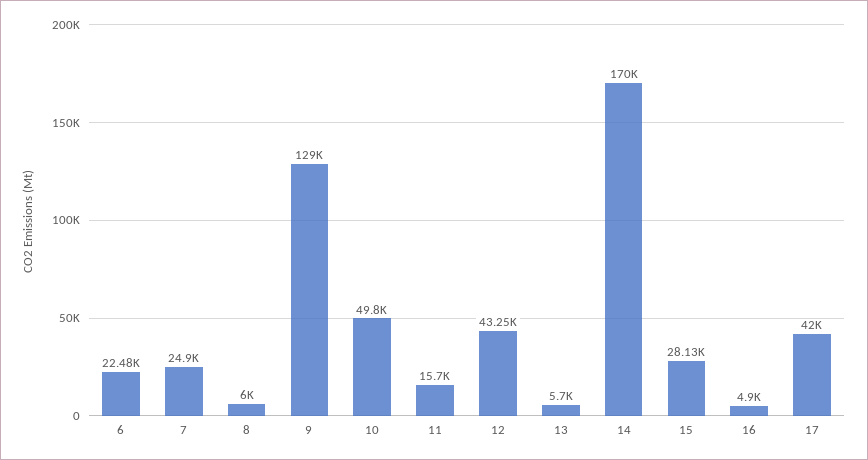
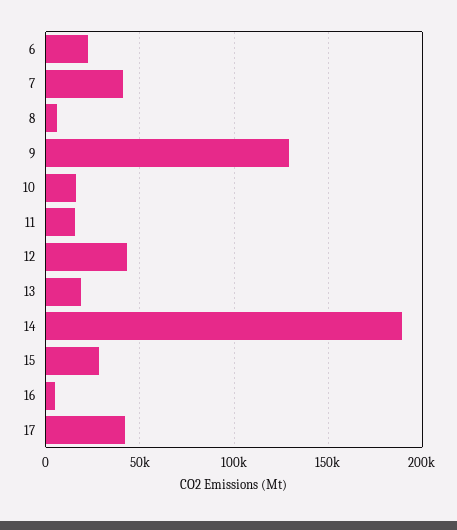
  {
    "6": 22480,
-   "7": 24900,
+   "7": 40000,
    "8": 6000,
    "9": 129000,
-   "10": 49800,
+   "10": 15000,
    "11": 15700,
    "12": 43250,
-   "13": 5700,
+   "13": 20000,
-   "14": 170000,
+   "14": 190000,
    "15": 28130,
    "16": 4900,
    "17": 42000
  }

